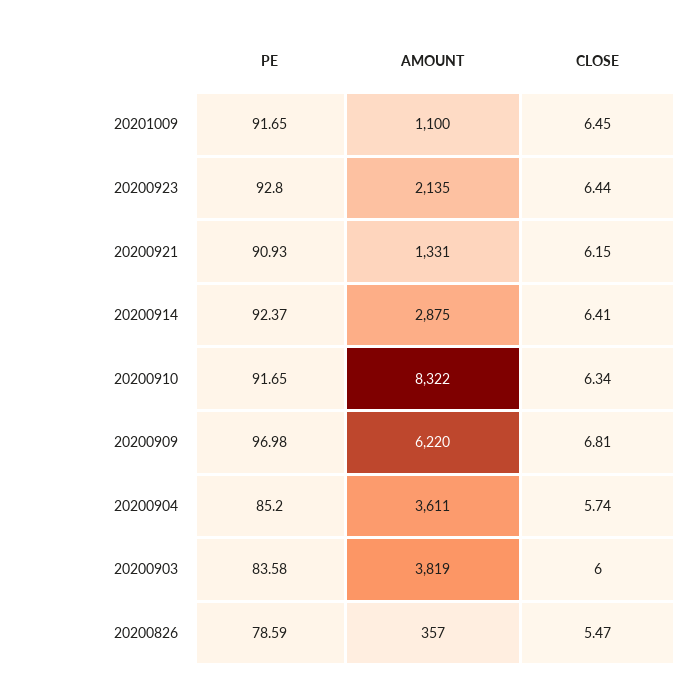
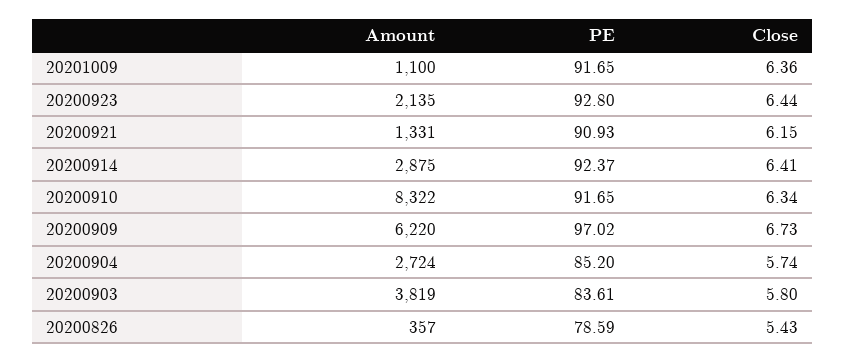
  {
    "PE": {
      "20201009": 91.65,
      "20200923": 92.8,
      "20200921": 90.93,
      "20200914": 92.37,
      "20200910": 91.65,
-     "20200909": 96.98,
+     "20200909": 97.02,
      "20200904": 85.2,
-     "20200903": 83.58,
+     "20200903": 83.61,
      "20200826": 78.59
    },
    "AMOUNT": {
      "20201009": 1100,
      "20200923": 2135,
      "20200921": 1331,
      "20200914": 2875,
      "20200910": 8322,
      "20200909": 6220,
-     "20200904": 3611,
+     "20200904": 2724,
      "20200903": 3819,
      "20200826": 357
    },
    "CLOSE": {
-     "20201009": 6.45,
+     "20201009": 6.36,
      "20200923": 6.44,
      "20200921": 6.15,
      "20200914": 6.41,
      "20200910": 6.34,
-     "20200909": 6.81,
+     "20200909": 6.73,
      "20200904": 5.74,
-     "20200903": 6,
+     "20200903": 5.8,
-     "20200826": 5.47
+     "20200826": 5.43
    }
  }

